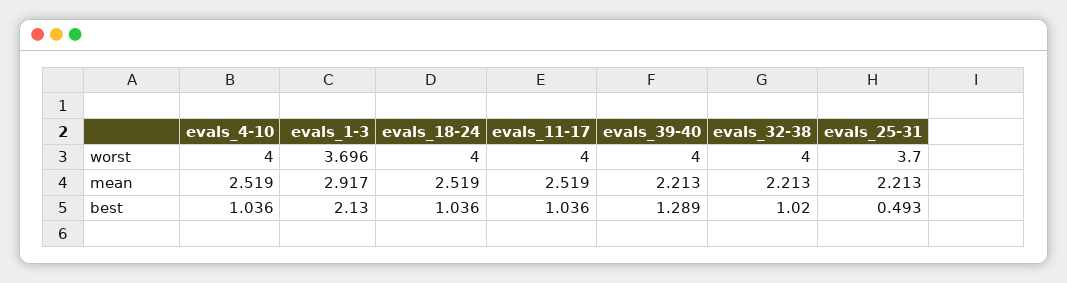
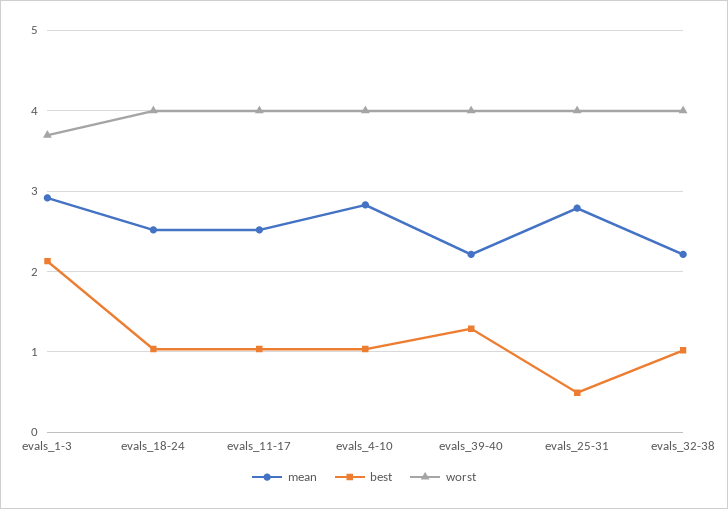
  {
    "worst": {
      "evals_4-10": 4,
      "evals_1-3": 3.696,
      "evals_18-24": 4,
      "evals_11-17": 4,
      "evals_39-40": 4,
      "evals_32-38": 4,
-     "evals_25-31": 3.7
+     "evals_25-31": 4
    },
    "mean": {
-     "evals_4-10": 2.519,
+     "evals_4-10": 2.8,
      "evals_1-3": 2.917,
      "evals_18-24": 2.519,
      "evals_11-17": 2.519,
      "evals_39-40": 2.213,
      "evals_32-38": 2.213,
-     "evals_25-31": 2.213
+     "evals_25-31": 2.8
    },
    "best": {
      "evals_4-10": 1.036,
      "evals_1-3": 2.13,
      "evals_18-24": 1.036,
      "evals_11-17": 1.036,
      "evals_39-40": 1.289,
      "evals_32-38": 1.02,
      "evals_25-31": 0.493
    }
  }

